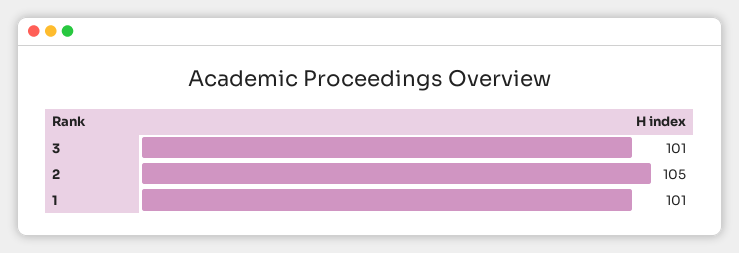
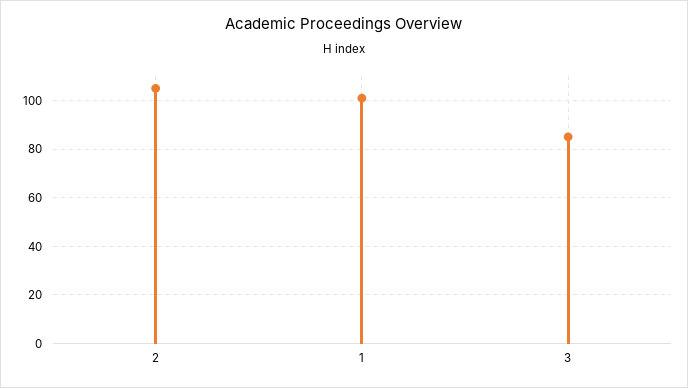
  {
-   "3": 101,
+   "3": 85,
    "2": 105,
    "1": 101
  }

